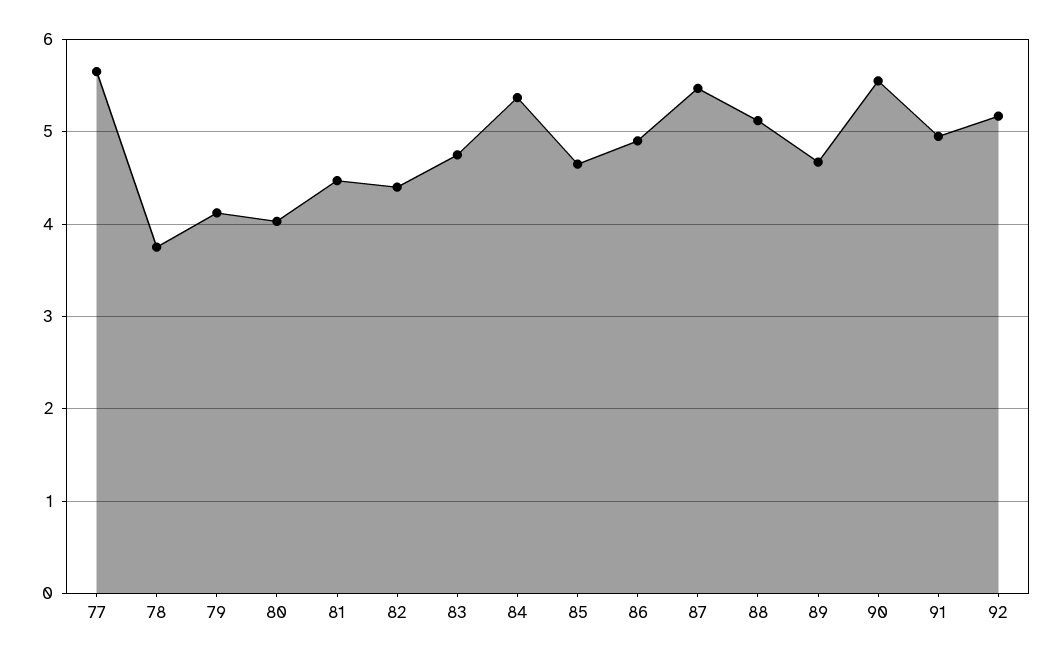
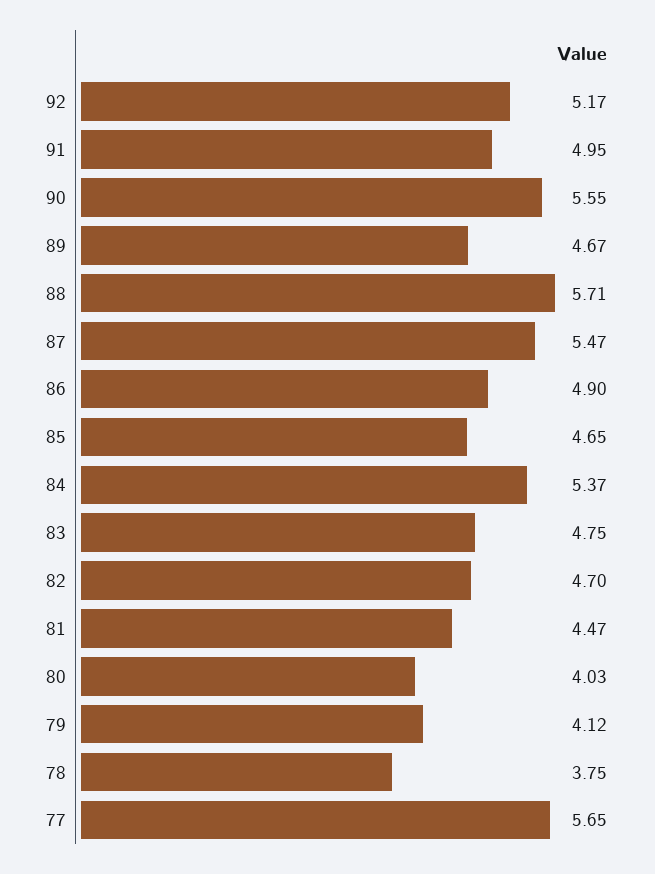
  {
    "77": 5.65,
    "78": 3.75,
    "79": 4.12,
    "80": 4.03,
    "81": 4.47,
-   "82": 4.4,
+   "82": 4.7,
    "83": 4.75,
    "84": 5.37,
    "85": 4.65,
    "86": 4.9,
    "87": 5.47,
-   "88": 5.1,
+   "88": 5.71,
    "89": 4.67,
    "90": 5.55,
    "91": 4.95,
    "92": 5.17
  }

